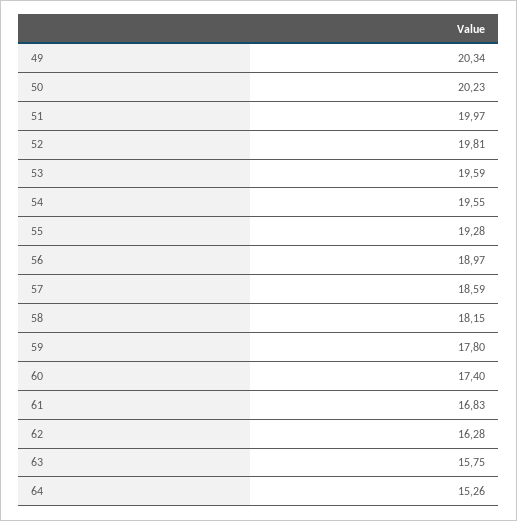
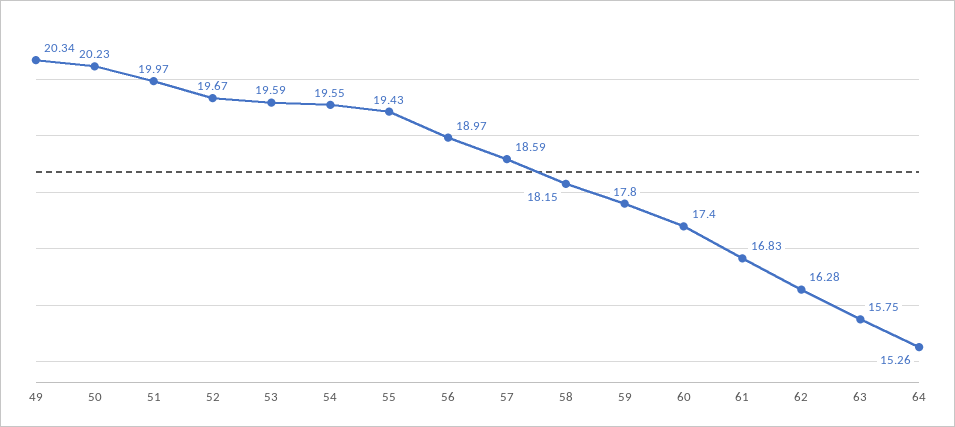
  {
    "49": 20.34,
    "50": 20.23,
    "51": 19.97,
-   "52": 19.81,
+   "52": 19.67,
    "53": 19.59,
    "54": 19.55,
-   "55": 19.28,
+   "55": 19.43,
    "56": 18.97,
    "57": 18.59,
    "58": 18.15,
    "59": 17.8,
    "60": 17.4,
    "61": 16.83,
    "62": 16.28,
    "63": 15.75,
    "64": 15.26
  }

